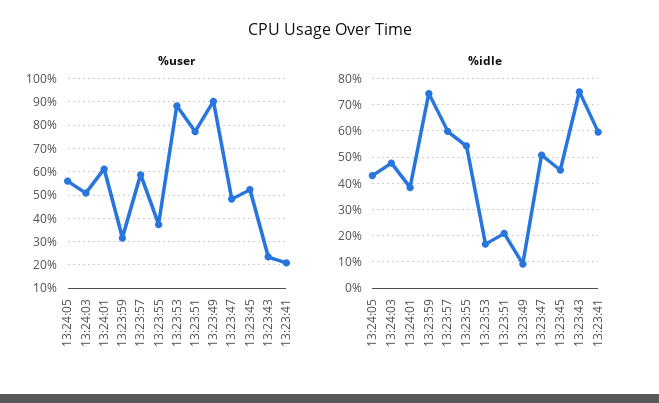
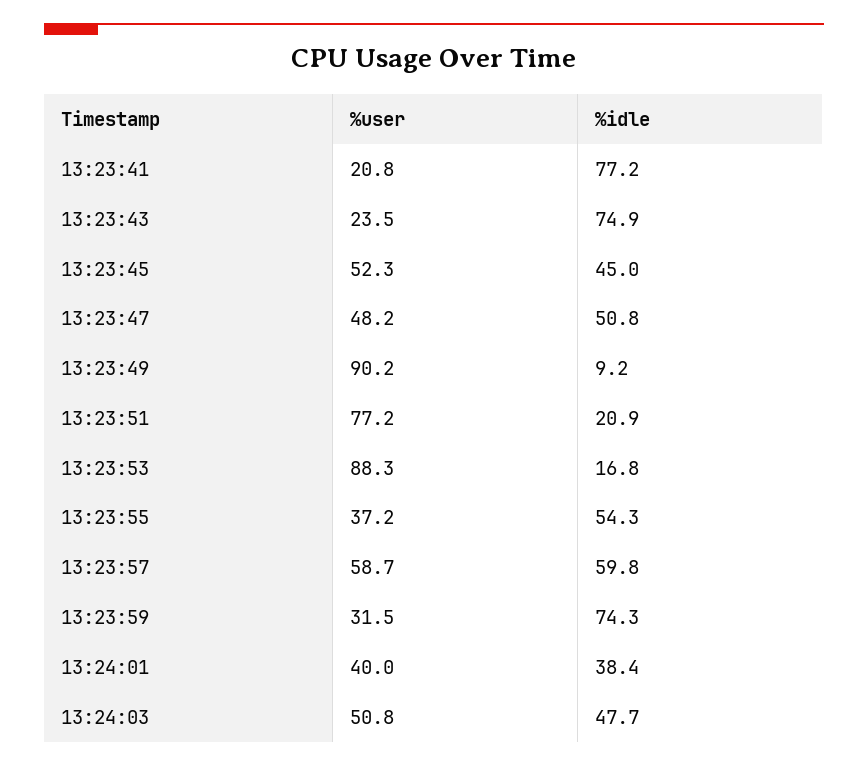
  {
    "%user": {
-     "13:24:05": 55,
      "13:24:03": 50.8,
-     "13:24:01": 60,
+     "13:24:01": 40,
      "13:23:59": 31.5,
      "13:23:57": 58.7,
      "13:23:55": 37.2,
      "13:23:53": 88.3,
      "13:23:51": 77.2,
      "13:23:49": 90.2,
      "13:23:47": 48.2,
      "13:23:45": 52.3,
      "13:23:43": 23.5,
      "13:23:41": 20.8
    },
    "%idle": {
-     "13:24:05": 42.5,
      "13:24:03": 47.7,
      "13:24:01": 38.4,
      "13:23:59": 74.3,
      "13:23:57": 59.8,
      "13:23:55": 54.3,
      "13:23:53": 16.8,
      "13:23:51": 20.9,
      "13:23:49": 9.2,
      "13:23:47": 50.8,
      "13:23:45": 45,
      "13:23:43": 74.9,
-     "13:23:41": 60
+     "13:23:41": 77.2
    }
  }

